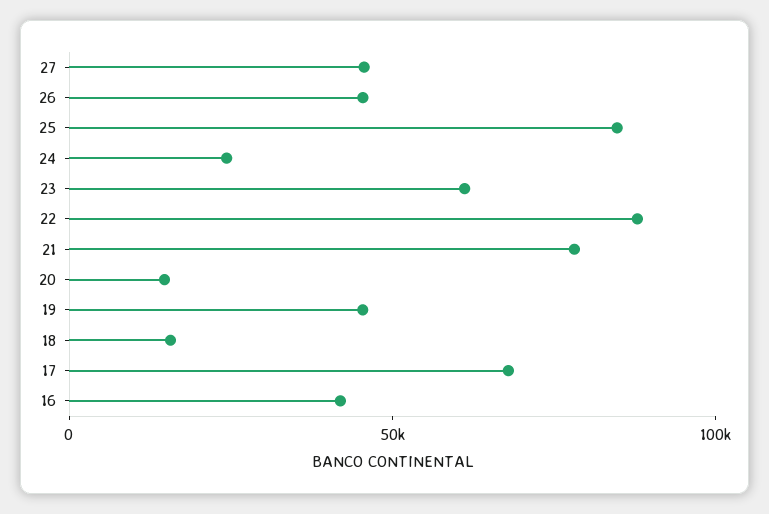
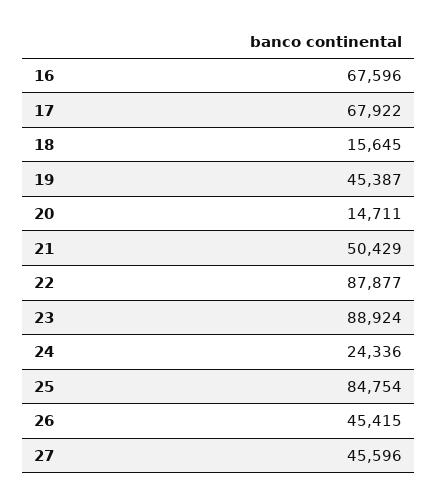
  {
    "27": 45596,
    "26": 45415,
    "25": 84754,
    "24": 24336,
-   "23": 60000,
+   "23": 88924,
    "22": 87877,
-   "21": 80000,
+   "21": 50429,
    "20": 14711,
    "19": 45387,
    "18": 15645,
    "17": 67922,
-   "16": 40000
+   "16": 67596
  }

